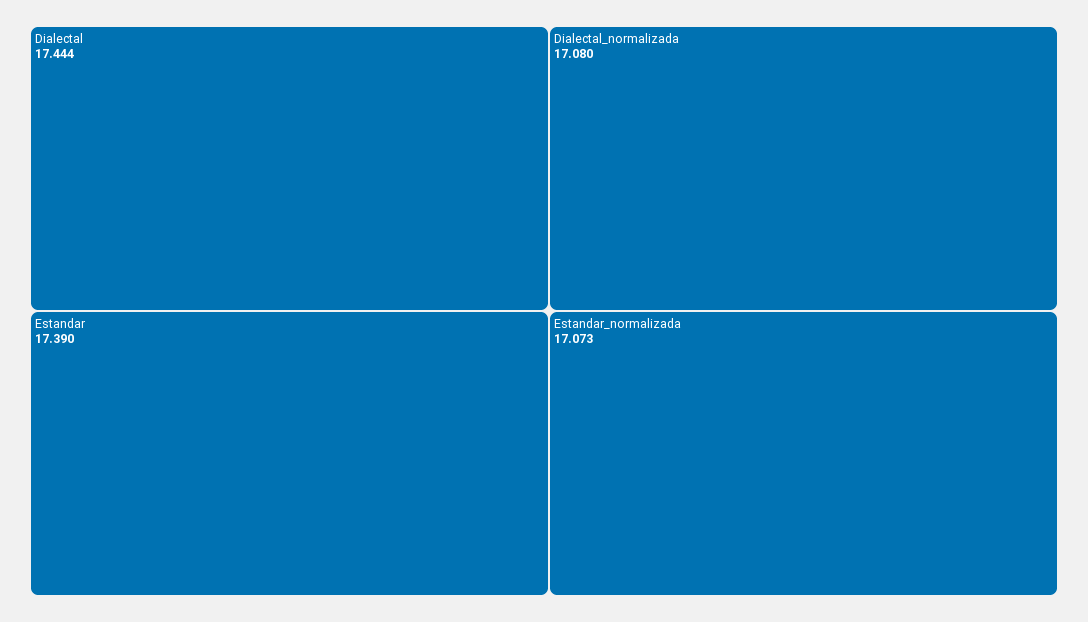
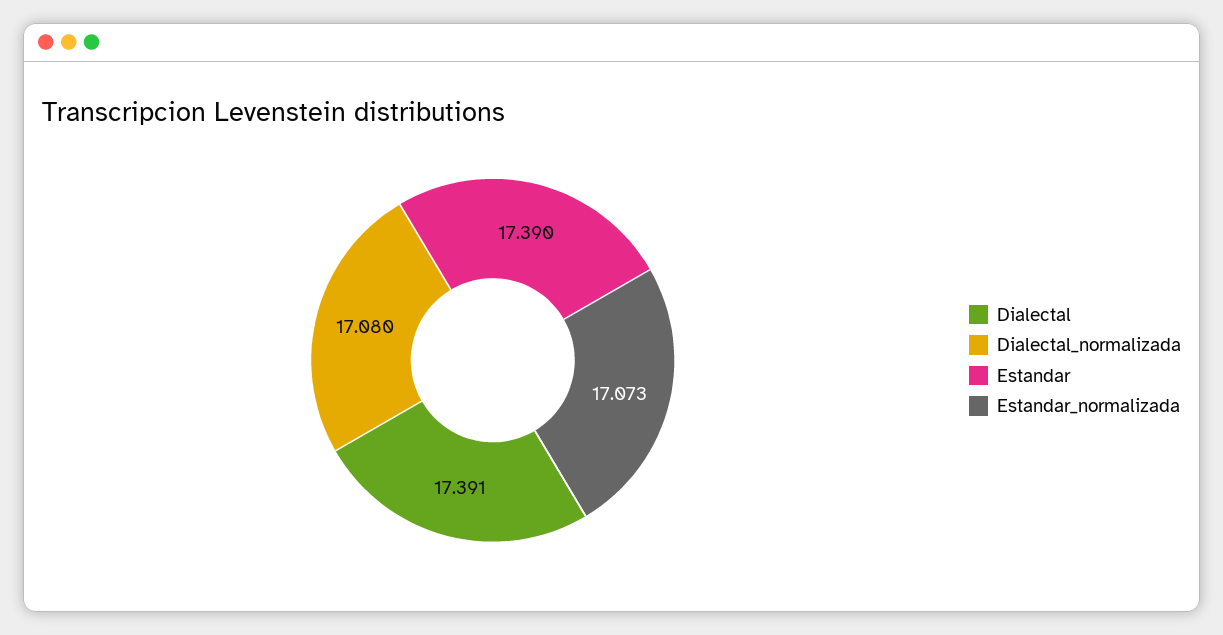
  {
-   "Dialectal": 17.444,
+   "Dialectal": 17.391,
    "Estandar": 17.39,
    "Dialectal_normalizada": 17.08,
    "Estandar_normalizada": 17.073
  }

